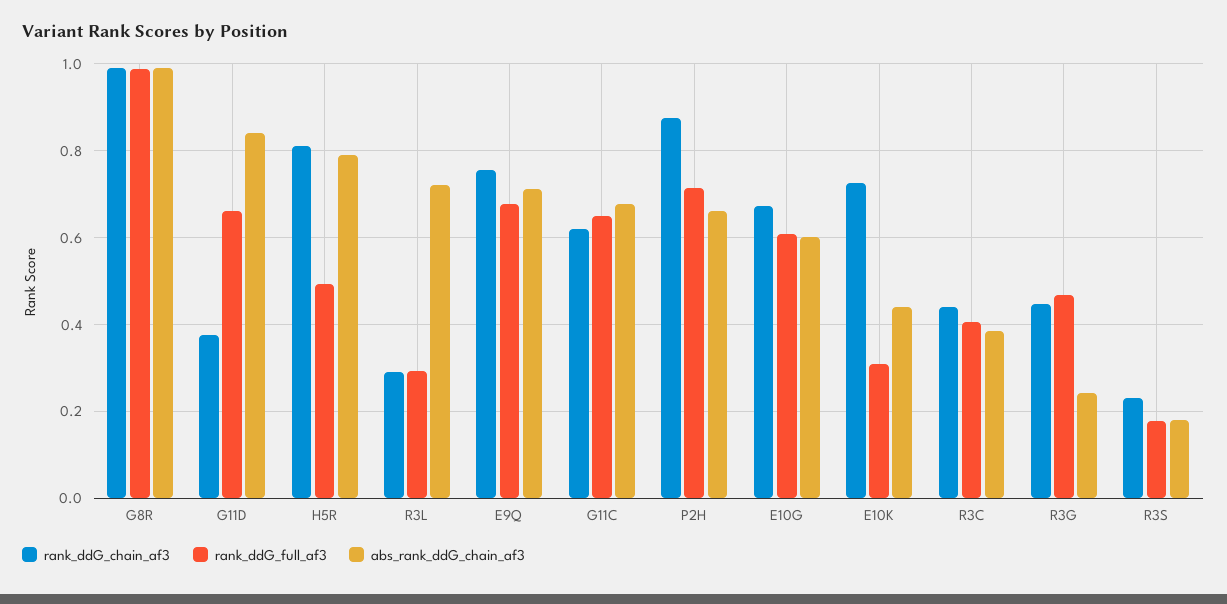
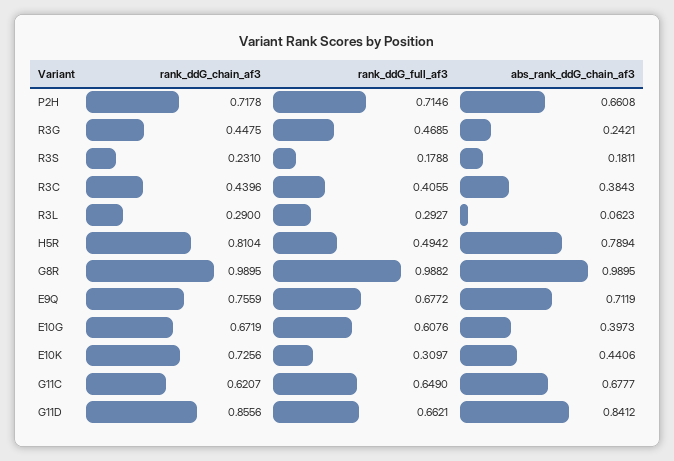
  {
    "rank_ddG_chain_af3": {
      "G8R": 0.9895,
-     "G11D": 0.38,
+     "G11D": 0.8556,
      "H5R": 0.8104,
      "R3L": 0.29,
      "E9Q": 0.7559,
      "G11C": 0.6207,
-     "P2H": 0.88,
+     "P2H": 0.7178,
      "E10G": 0.6719,
      "E10K": 0.7256,
      "R3C": 0.4396,
      "R3G": 0.4475,
      "R3S": 0.231
    },
    "rank_ddG_full_af3": {
      "G8R": 0.9882,
      "G11D": 0.6621,
      "H5R": 0.4942,
      "R3L": 0.2927,
      "E9Q": 0.6772,
      "G11C": 0.649,
      "P2H": 0.7146,
      "E10G": 0.6076,
      "E10K": 0.3097,
      "R3C": 0.4055,
      "R3G": 0.4685,
      "R3S": 0.1788
    },
    "abs_rank_ddG_chain_af3": {
      "G8R": 0.9895,
      "G11D": 0.8412,
      "H5R": 0.7894,
-     "R3L": 0.72,
+     "R3L": 0.0623,
      "E9Q": 0.7119,
      "G11C": 0.6777,
      "P2H": 0.6608,
-     "E10G": 0.6,
+     "E10G": 0.3973,
      "E10K": 0.4406,
      "R3C": 0.3843,
      "R3G": 0.2421,
      "R3S": 0.1811
    }
  }

